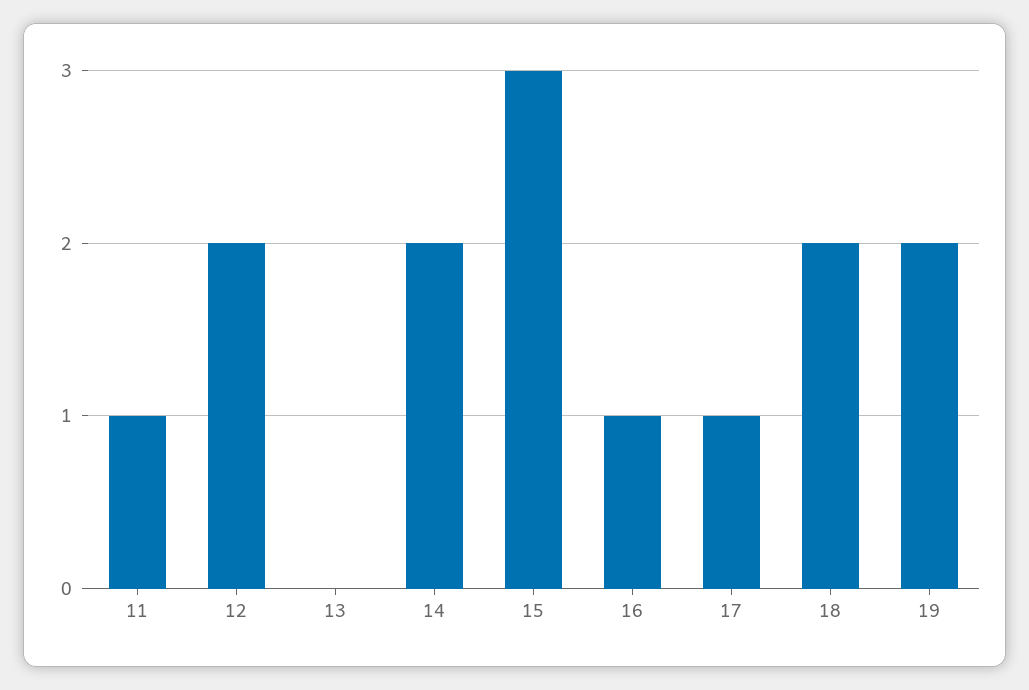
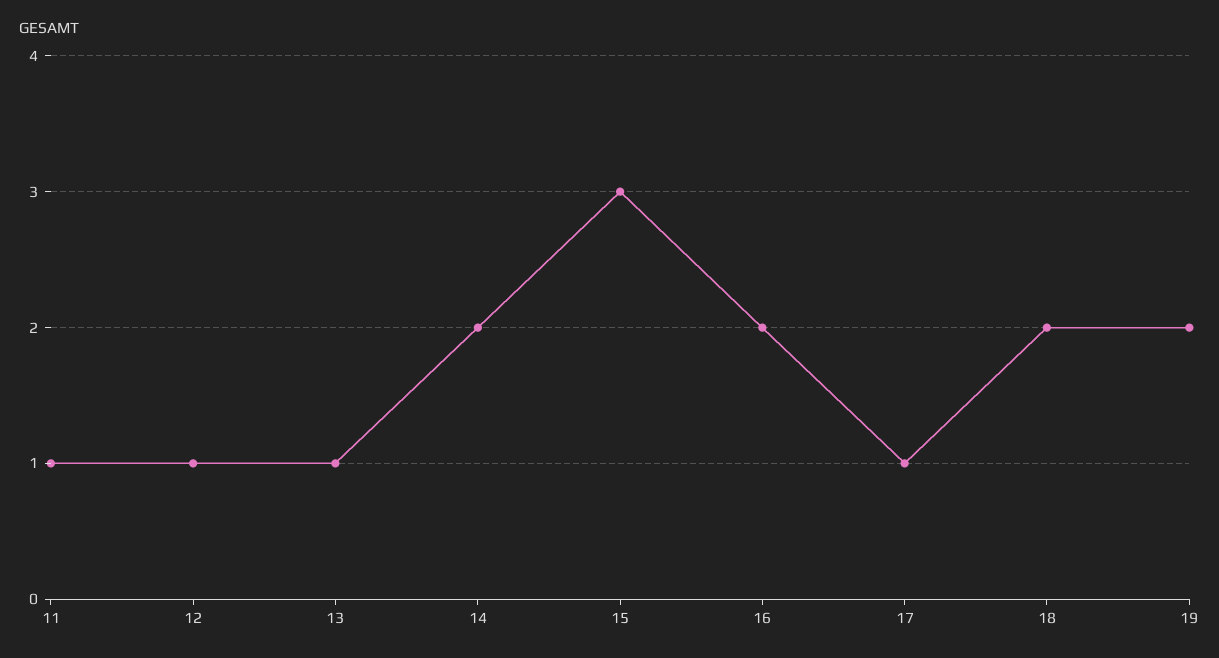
  {
    "11": 1,
-   "12": 2,
+   "12": 1,
-   "13": 0,
+   "13": 1,
    "14": 2,
    "15": 3,
-   "16": 1,
+   "16": 2,
    "17": 1,
    "18": 2,
    "19": 2
  }

